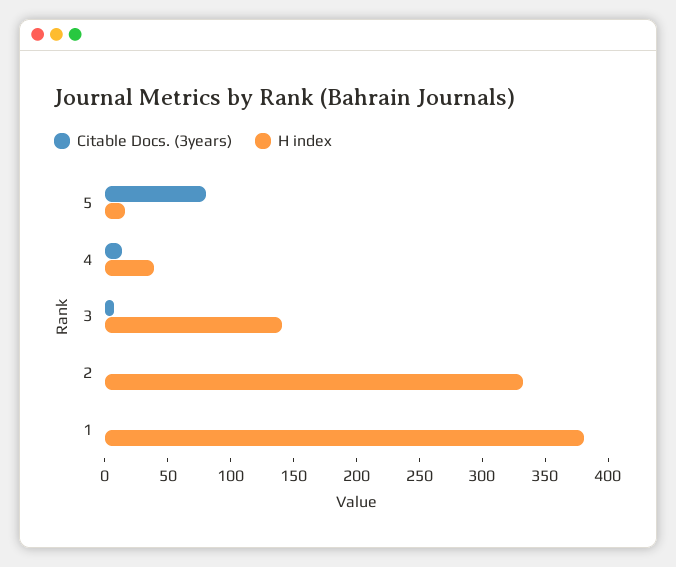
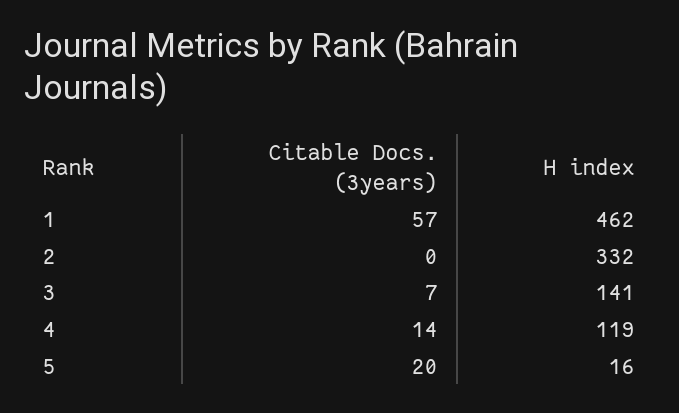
  {
    "Citable Docs. (3years)": {
-     "5": 80,
+     "5": 20,
      "4": 14,
      "3": 7,
      "2": 0,
-     "1": 0
+     "1": 57
    },
    "H index": {
      "5": 16,
-     "4": 40,
+     "4": 119,
      "3": 141,
      "2": 332,
-     "1": 380
+     "1": 462
    }
  }

